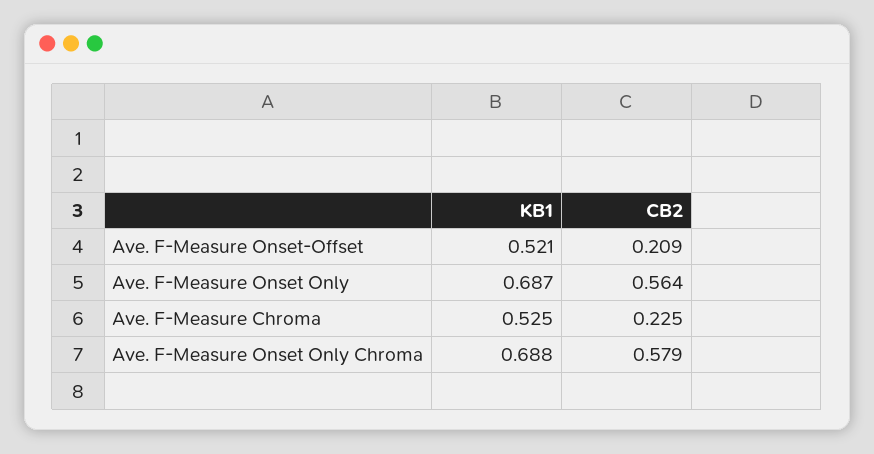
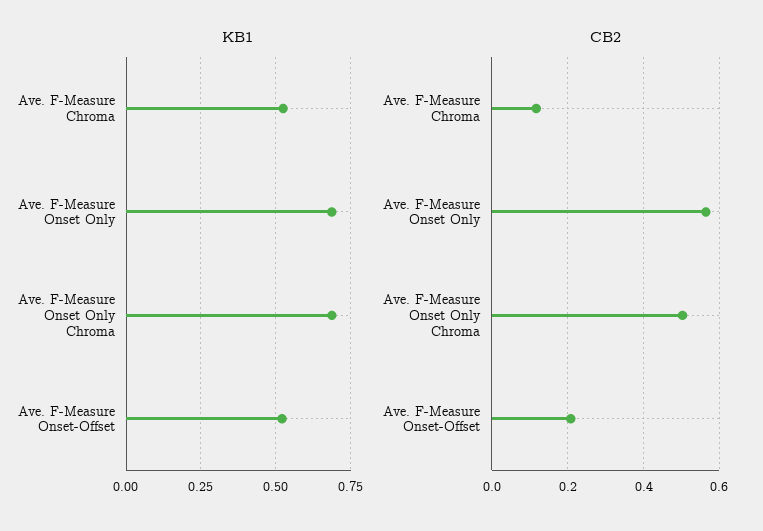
  {
    "KB1": {
      "Ave. F-Measure Onset-Offset": 0.521,
      "Ave. F-Measure Onset Only": 0.687,
      "Ave. F-Measure Chroma": 0.525,
      "Ave. F-Measure Onset Only Chroma": 0.688
    },
    "CB2": {
      "Ave. F-Measure Onset-Offset": 0.209,
      "Ave. F-Measure Onset Only": 0.564,
-     "Ave. F-Measure Chroma": 0.225,
+     "Ave. F-Measure Chroma": 0.12,
-     "Ave. F-Measure Onset Only Chroma": 0.579
+     "Ave. F-Measure Onset Only Chroma": 0.5
    }
  }

